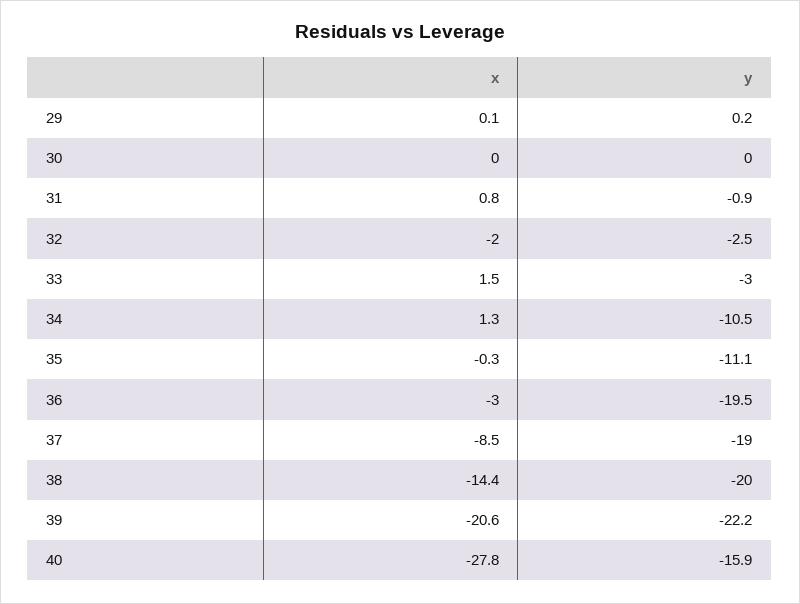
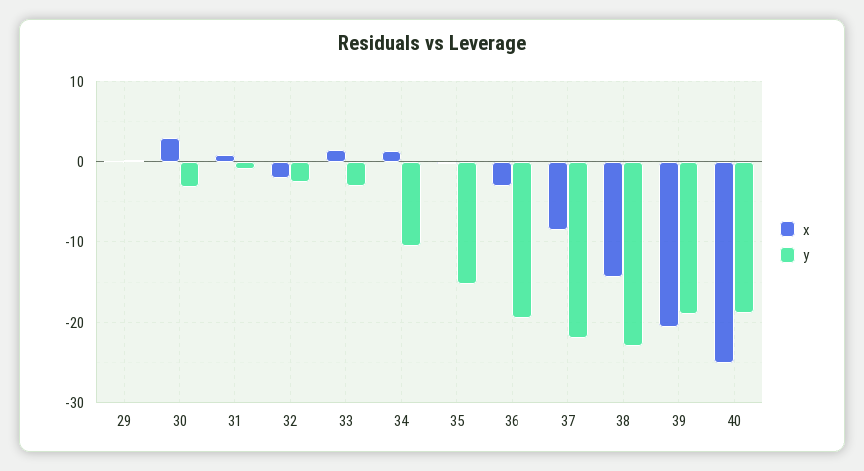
  {
    "x": {
      "29": 0.1,
-     "30": 0,
+     "30": 3,
      "31": 0.8,
      "32": -2,
      "33": 1.5,
      "34": 1.3,
      "35": -0.3,
      "36": -3,
      "37": -8.5,
      "38": -14.4,
      "39": -20.6,
-     "40": -27.8
+     "40": -25
    },
    "y": {
      "29": 0.2,
-     "30": 0,
+     "30": -3,
      "31": -0.9,
      "32": -2.5,
      "33": -3,
      "34": -10.5,
-     "35": -11.1,
+     "35": -15,
      "36": -19.5,
-     "37": -19,
+     "37": -22,
-     "38": -20,
+     "38": -23,
-     "39": -22.2,
+     "39": -19,
-     "40": -15.9
+     "40": -19
    }
  }

